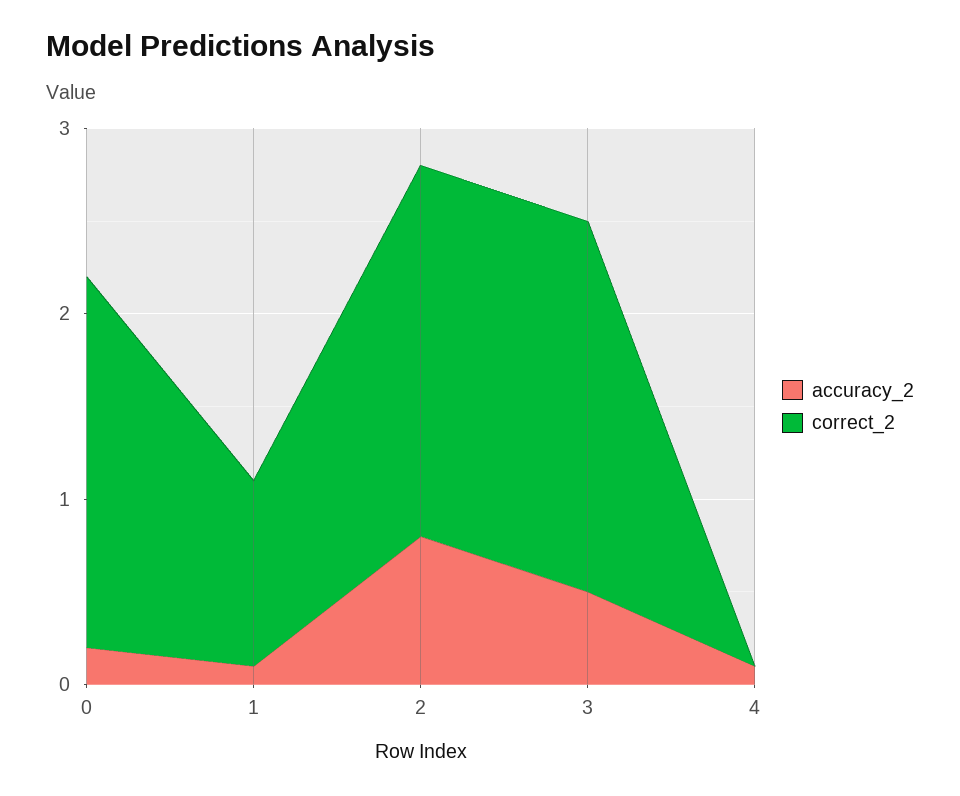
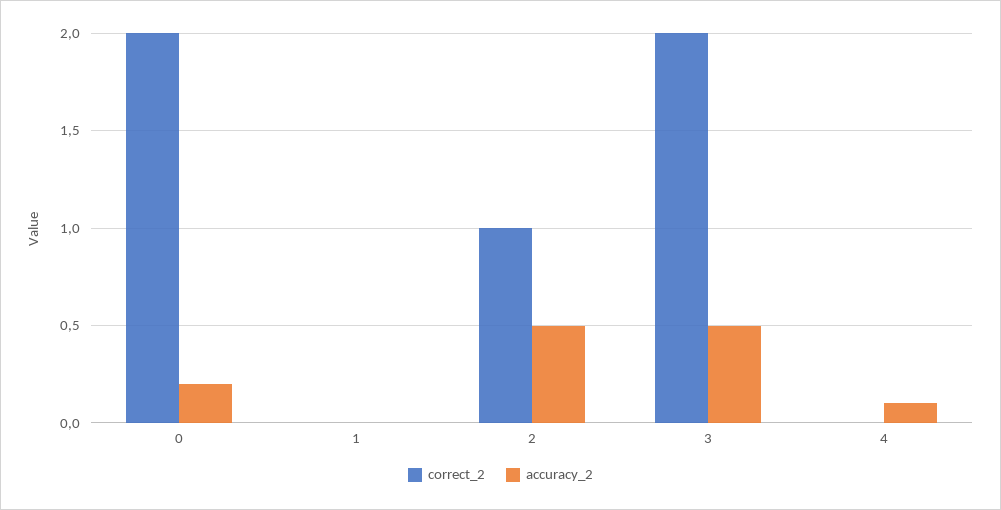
  {
    "accuracy_2": {
      "0": 0.2,
-     "1": 0.1,
+     "1": 0,
-     "2": 0.8,
+     "2": 0.5,
      "3": 0.5,
      "4": 0.1
    },
    "correct_2": {
      "0": 2,
-     "1": 1,
+     "1": 0,
-     "2": 2,
+     "2": 1,
      "3": 2,
      "4": 0
    }
  }

